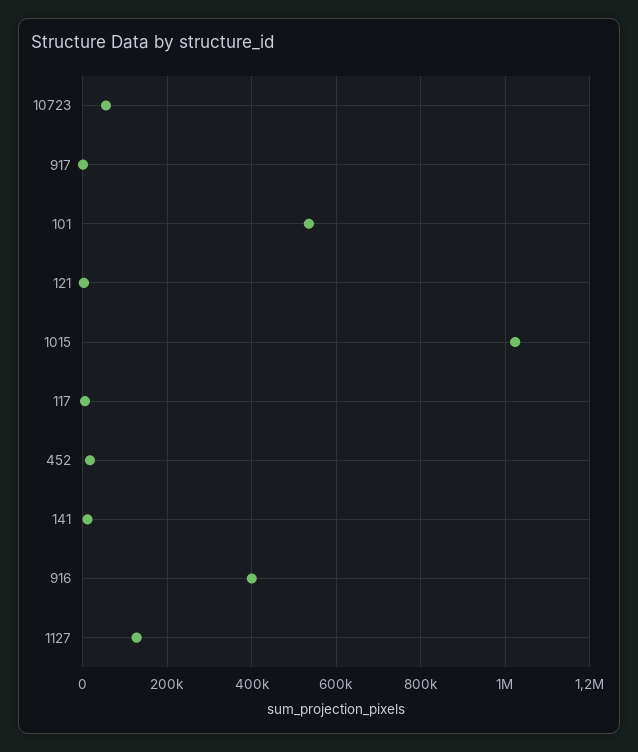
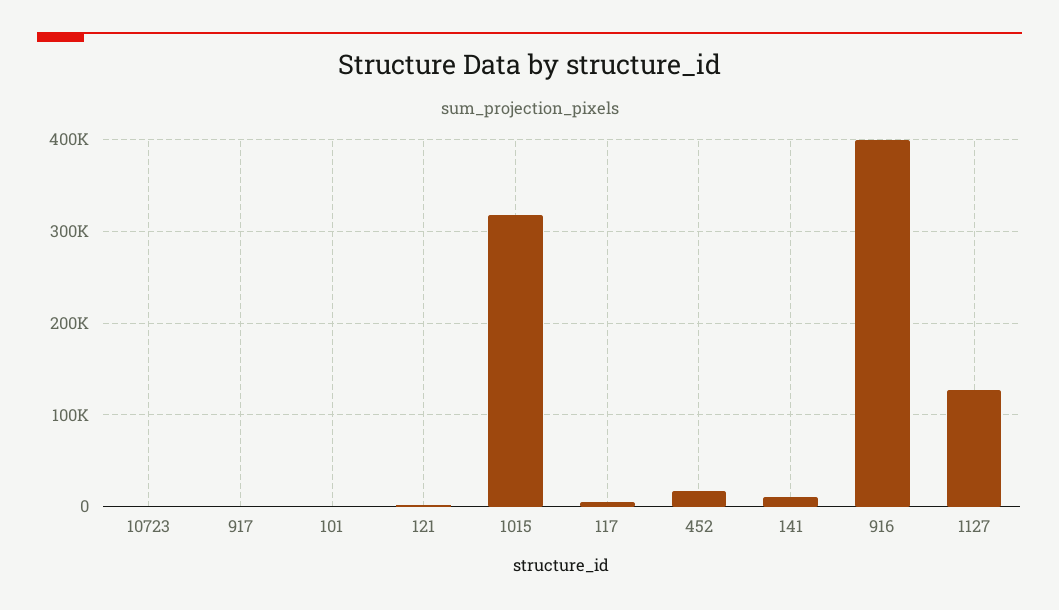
  {
-   "10723": 60000,
+   "10723": 0,
    "917": 0,
-   "101": 540000,
+   "101": 0,
    "121": 0,
-   "1015": 1020000,
+   "1015": 320000,
    "117": 0,
    "452": 20000,
    "141": 10000,
    "916": 400000,
    "1127": 130000
  }

